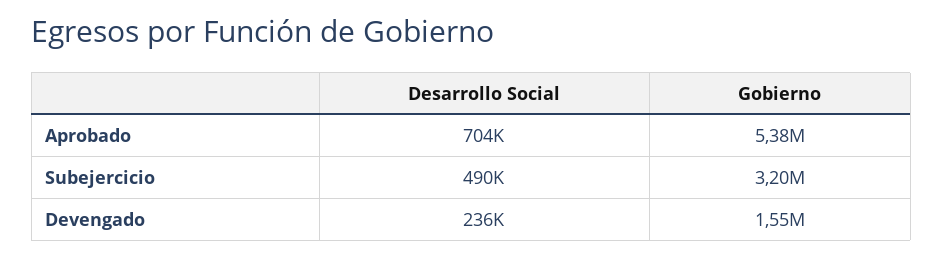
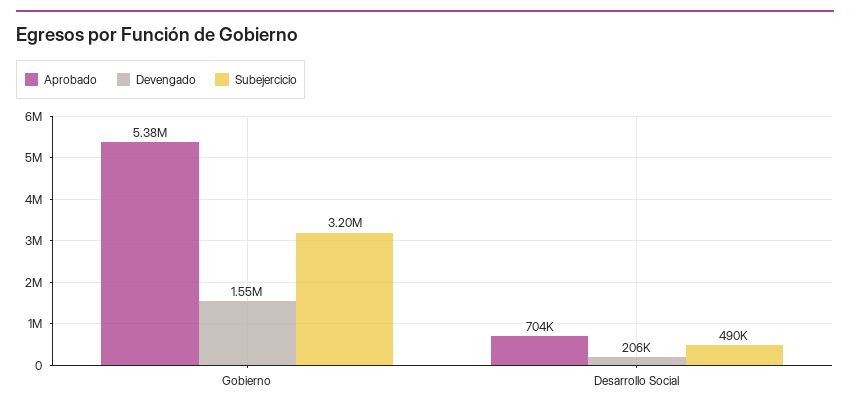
  {
    "Aprobado": {
      "Desarrollo Social": 704000,
      "Gobierno": 5380000
    },
    "Subejercicio": {
      "Desarrollo Social": 490000,
      "Gobierno": 3200000
    },
    "Devengado": {
-     "Desarrollo Social": 236000,
+     "Desarrollo Social": 206000,
      "Gobierno": 1550000
    }
  }

